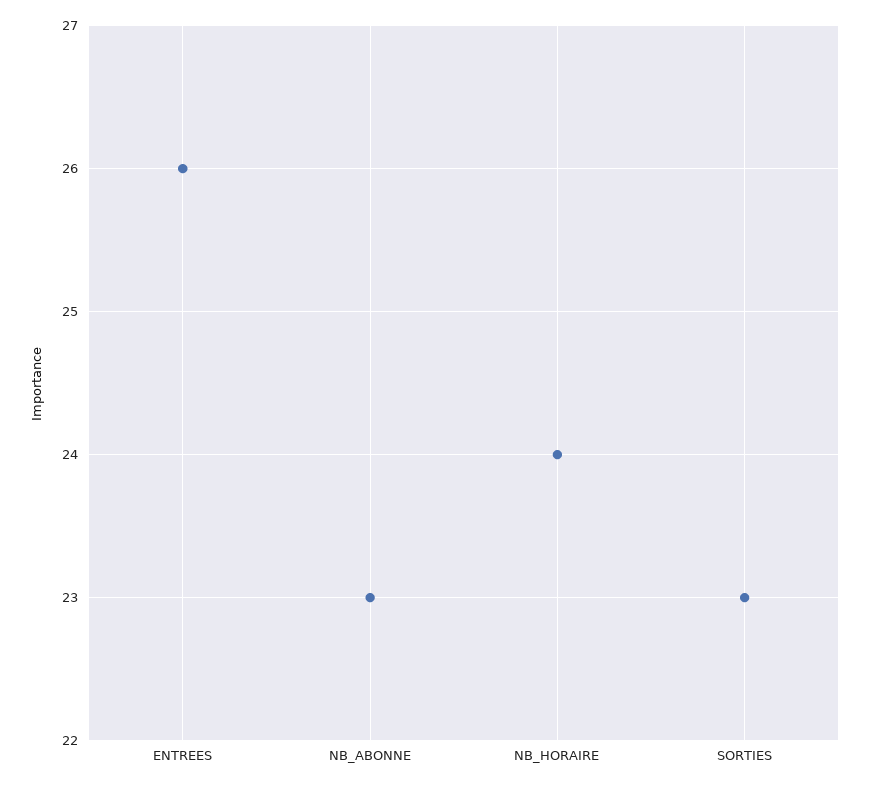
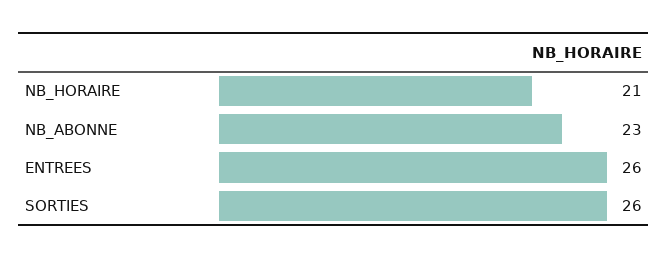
  {
    "ENTREES": 26,
    "NB_ABONNE": 23,
-   "NB_HORAIRE": 24,
+   "NB_HORAIRE": 21,
-   "SORTIES": 23
+   "SORTIES": 26
  }

